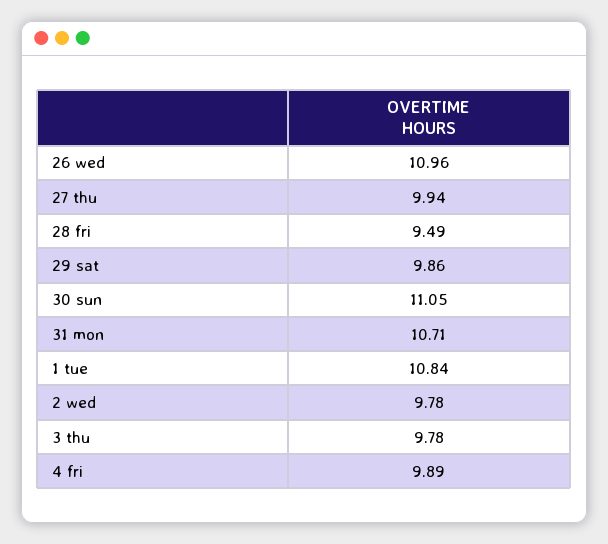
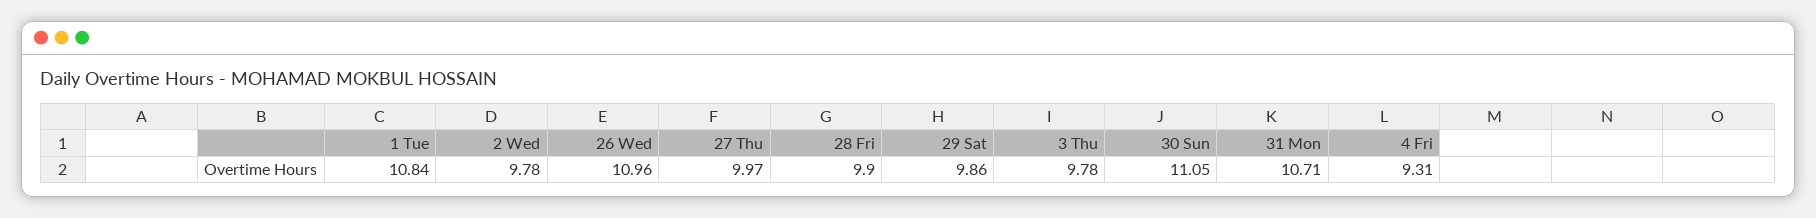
  {
    "26 wed": 10.96,
-   "27 thu": 9.94,
+   "27 thu": 9.97,
-   "28 fri": 9.49,
+   "28 fri": 9.9,
    "29 sat": 9.86,
    "30 sun": 11.05,
    "31 mon": 10.71,
    "1 tue": 10.84,
    "2 wed": 9.78,
    "3 thu": 9.78,
-   "4 fri": 9.89
+   "4 fri": 9.31
  }

